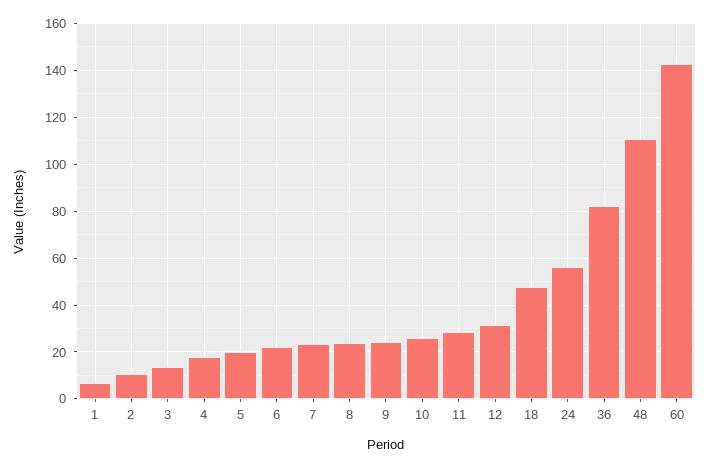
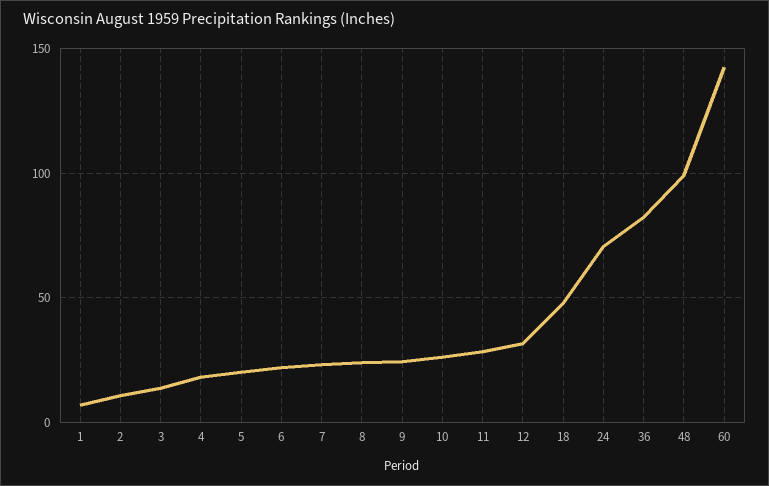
  {
    "1": 5,
    "2": 10,
    "3": 15,
    "4": 20,
    "5": 20,
    "6": 20,
    "7": 25,
    "8": 25,
    "9": 25,
    "10": 25,
    "11": 30,
    "12": 30,
    "18": 50,
-   "24": 55,
+   "24": 70,
    "36": 80,
-   "48": 110,
+   "48": 100,
    "60": 145
  }

